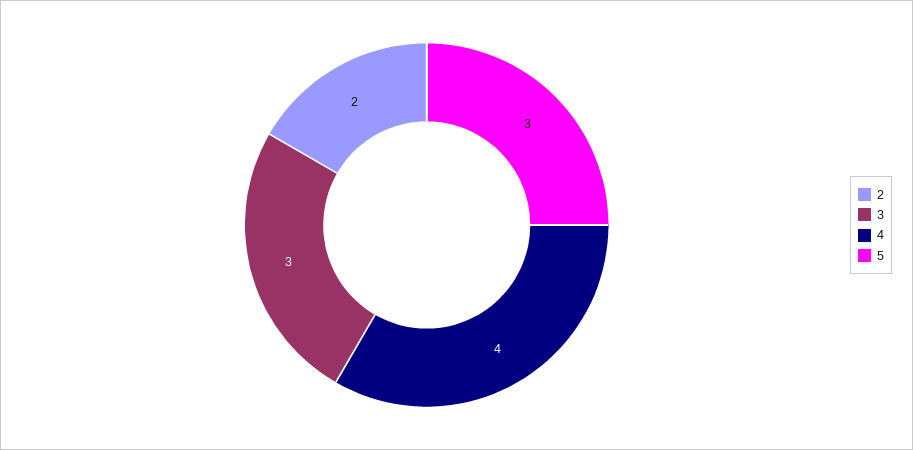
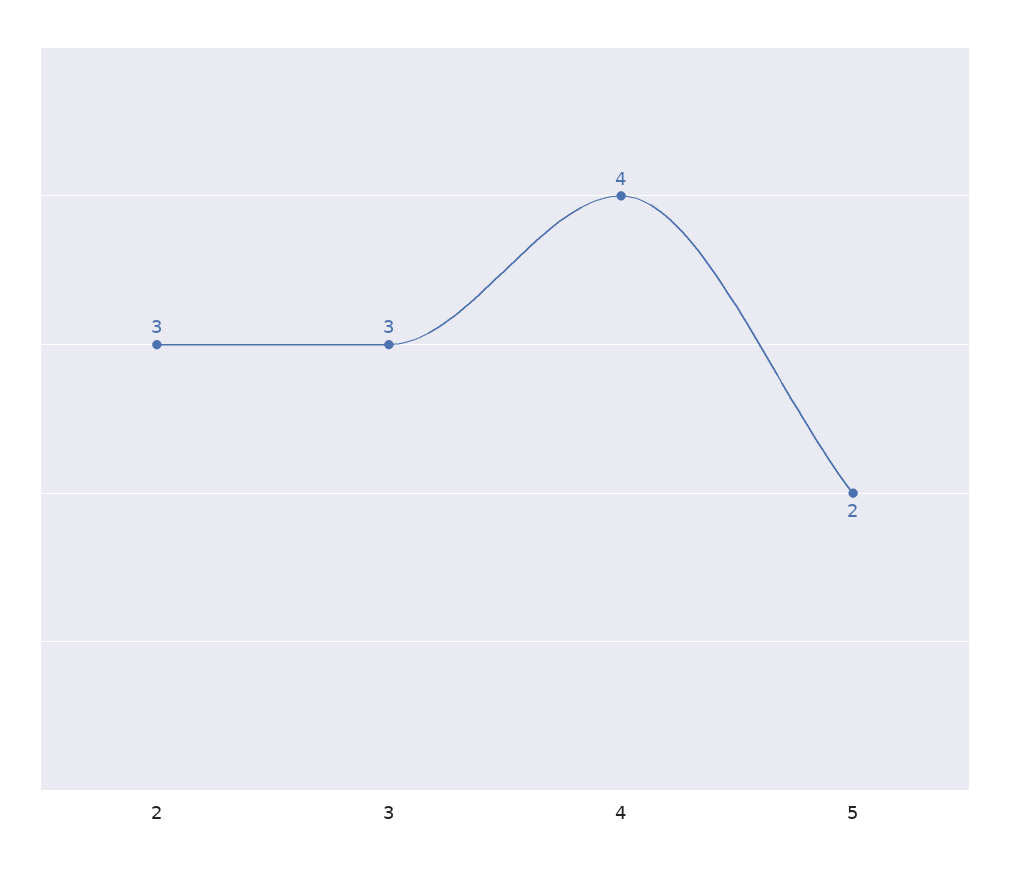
  {
-   "2": 2,
+   "2": 3,
    "3": 3,
    "4": 4,
-   "5": 3
+   "5": 2
  }

